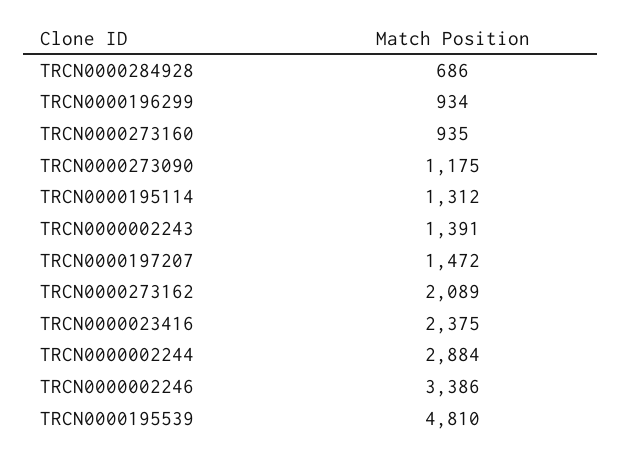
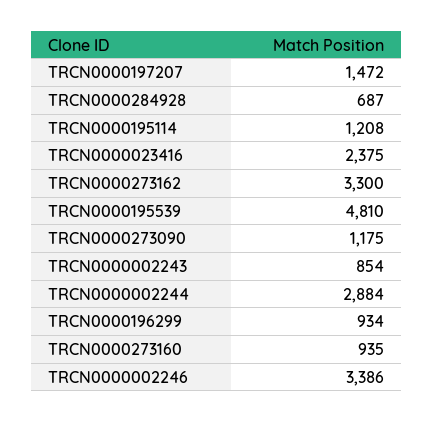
  {
-   "TRCN0000284928": 686,
+   "TRCN0000284928": 687,
    "TRCN0000196299": 934,
    "TRCN0000273160": 935,
    "TRCN0000273090": 1175,
-   "TRCN0000195114": 1312,
+   "TRCN0000195114": 1208,
-   "TRCN0000002243": 1391,
+   "TRCN0000002243": 854,
    "TRCN0000197207": 1472,
-   "TRCN0000273162": 2089,
+   "TRCN0000273162": 3300,
    "TRCN0000023416": 2375,
    "TRCN0000002244": 2884,
    "TRCN0000002246": 3386,
    "TRCN0000195539": 4810
  }

